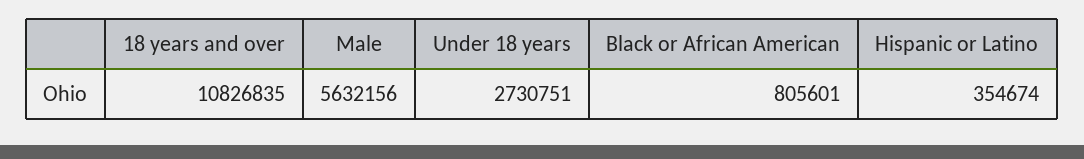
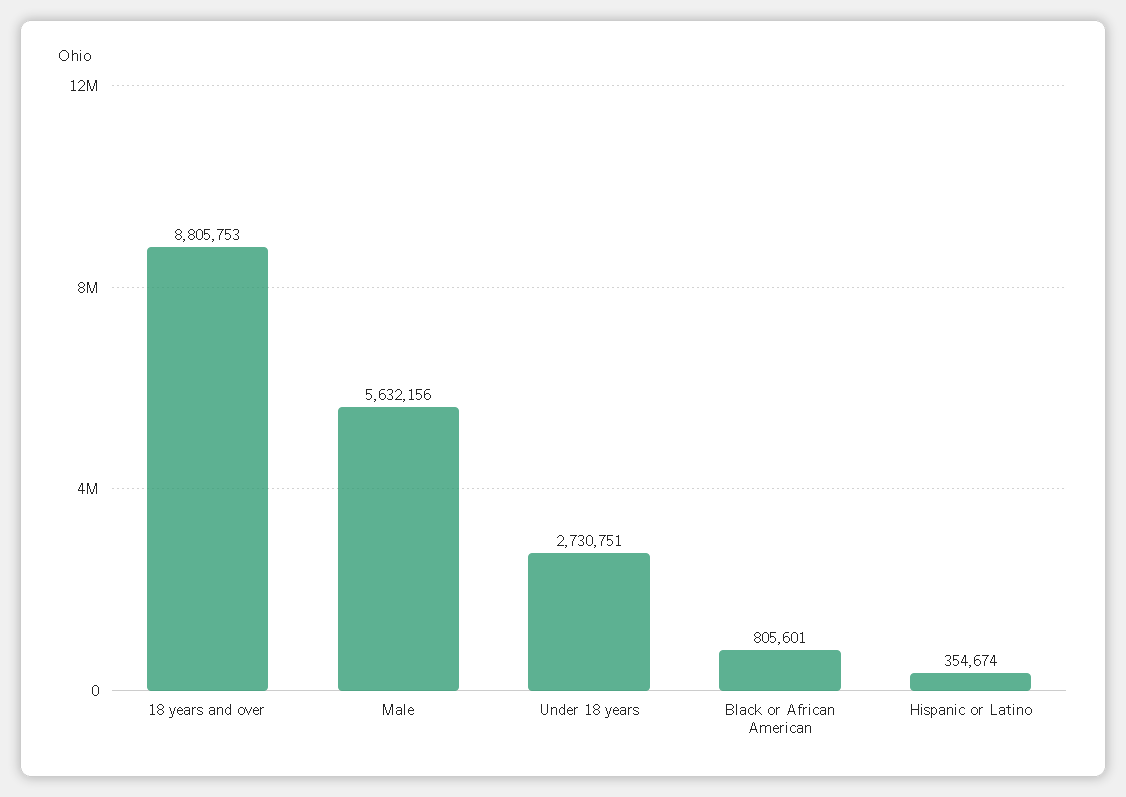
  {
-   "18 years and over": 10826835,
+   "18 years and over": 8805753,
    "Male": 5632156,
    "Under 18 years": 2730751,
    "Black or African American": 805601,
    "Hispanic or Latino": 354674
  }

